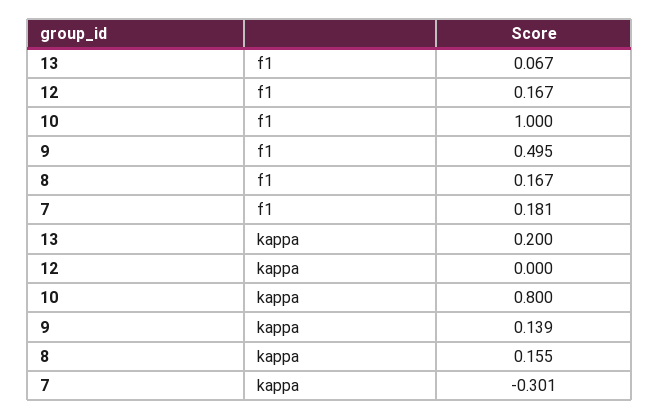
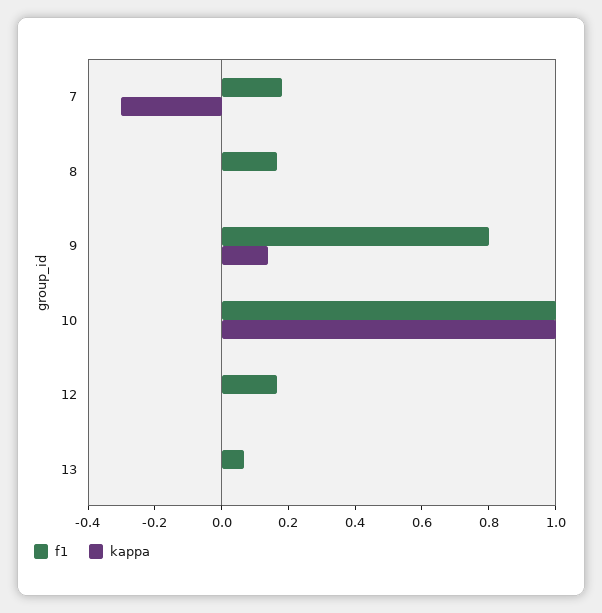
  {
    "f1": {
      "13": 0.067,
      "12": 0.167,
      "10": 1,
-     "9": 0.495,
+     "9": 0.8,
      "8": 0.167,
      "7": 0.181
    },
    "kappa": {
-     "13": 0.2,
+     "13": 0,
      "12": 0,
-     "10": 0.8,
+     "10": 1,
      "9": 0.139,
-     "8": 0.155,
+     "8": 0,
      "7": -0.301
    }
  }

